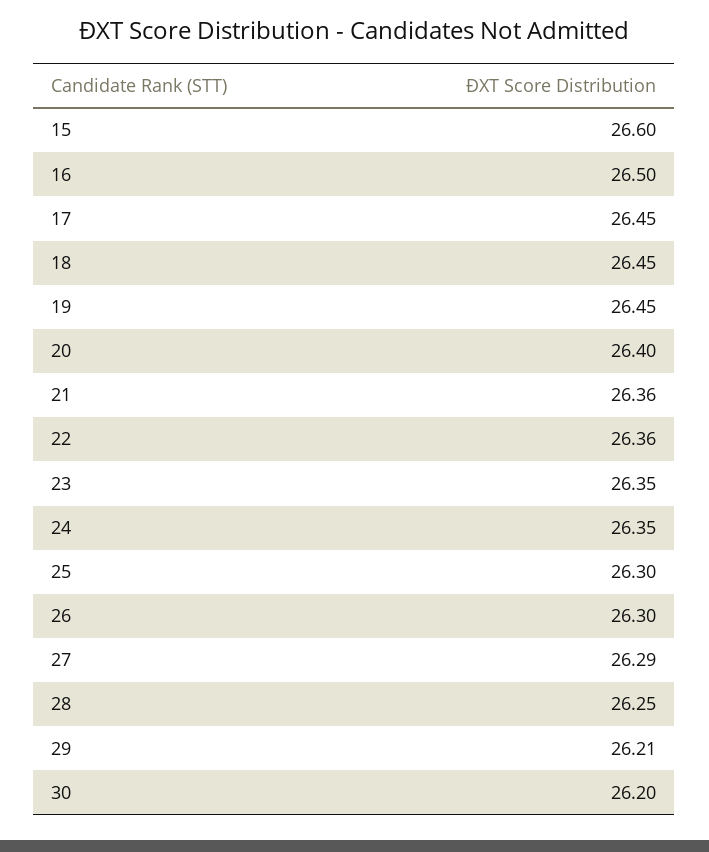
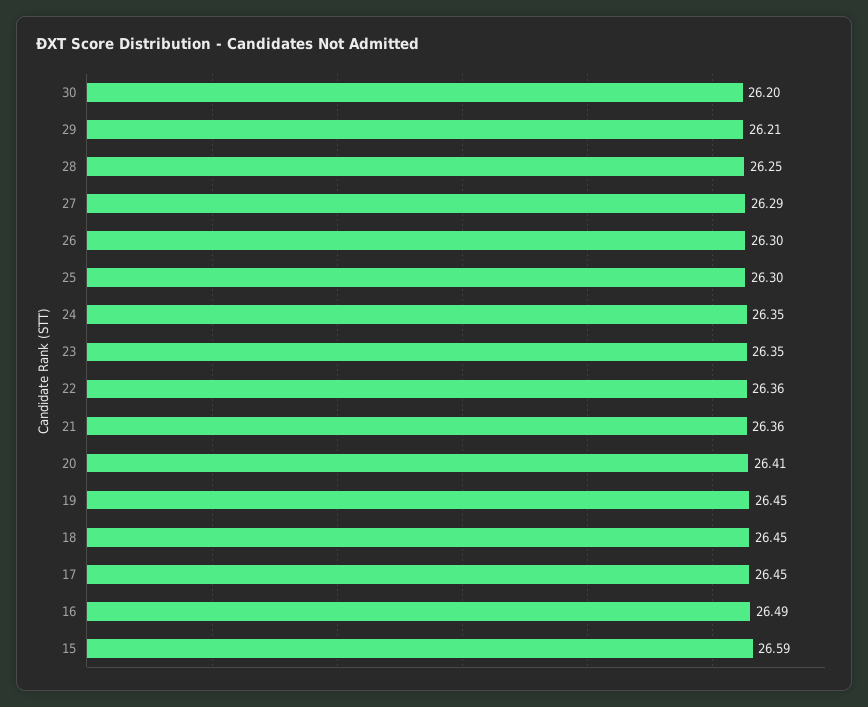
  {
-   "15": 26.6,
+   "15": 26.59,
-   "16": 26.5,
+   "16": 26.49,
    "17": 26.45,
    "18": 26.45,
    "19": 26.45,
-   "20": 26.4,
+   "20": 26.41,
    "21": 26.36,
    "22": 26.36,
    "23": 26.35,
    "24": 26.35,
    "25": 26.3,
    "26": 26.3,
    "27": 26.29,
    "28": 26.25,
    "29": 26.21,
    "30": 26.2
  }

